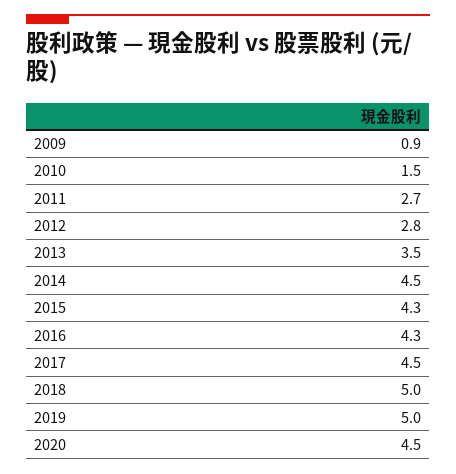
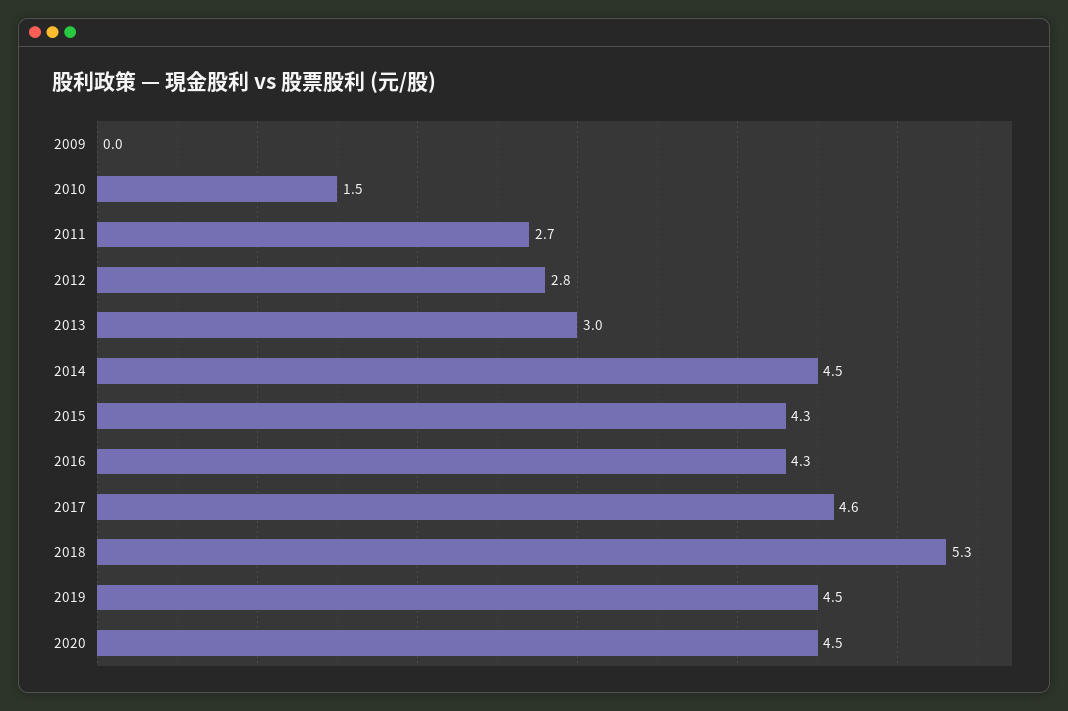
  {
-   "2009": 0.9,
+   "2009": 0,
    "2010": 1.5,
    "2011": 2.7,
    "2012": 2.8,
-   "2013": 3.5,
+   "2013": 3,
    "2014": 4.5,
    "2015": 4.3,
    "2016": 4.3,
-   "2017": 4.5,
+   "2017": 4.6,
-   "2018": 5,
+   "2018": 5.3,
-   "2019": 5,
+   "2019": 4.5,
    "2020": 4.5
  }

